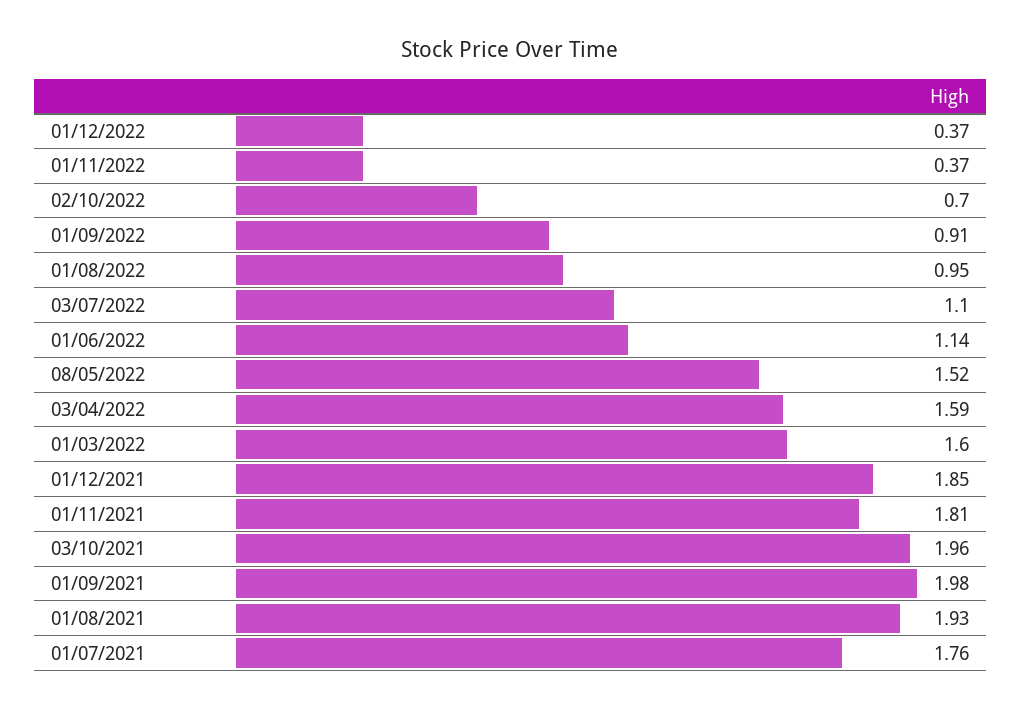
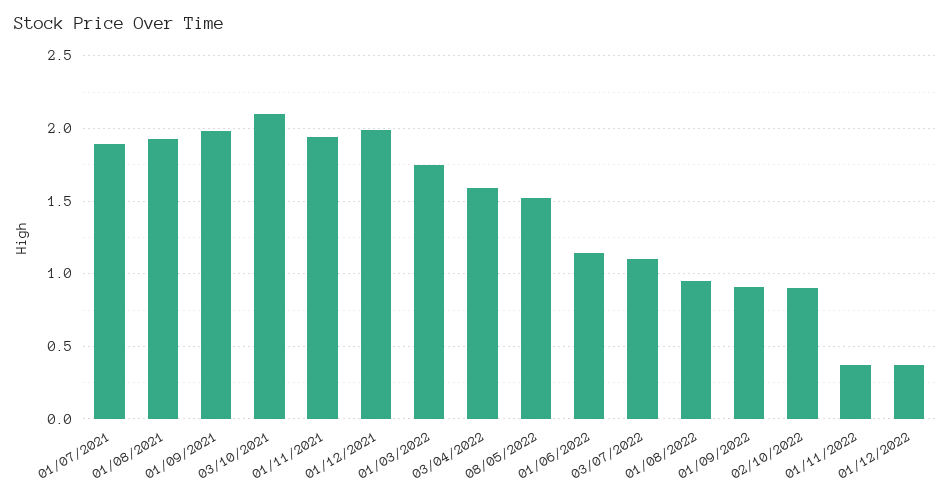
  {
    "01/12/2022": 0.37,
    "01/11/2022": 0.37,
-   "02/10/2022": 0.7,
+   "02/10/2022": 0.9,
    "01/09/2022": 0.91,
    "01/08/2022": 0.95,
    "03/07/2022": 1.1,
    "01/06/2022": 1.14,
    "08/05/2022": 1.52,
    "03/04/2022": 1.59,
-   "01/03/2022": 1.6,
+   "01/03/2022": 1.75,
-   "01/12/2021": 1.85,
+   "01/12/2021": 2,
-   "01/11/2021": 1.81,
+   "01/11/2021": 1.95,
-   "03/10/2021": 1.96,
+   "03/10/2021": 2.1,
    "01/09/2021": 1.98,
    "01/08/2021": 1.93,
-   "01/07/2021": 1.76
+   "01/07/2021": 1.9
  }

